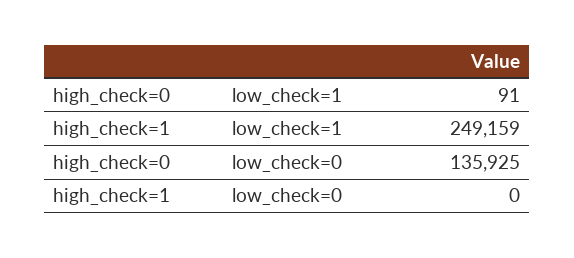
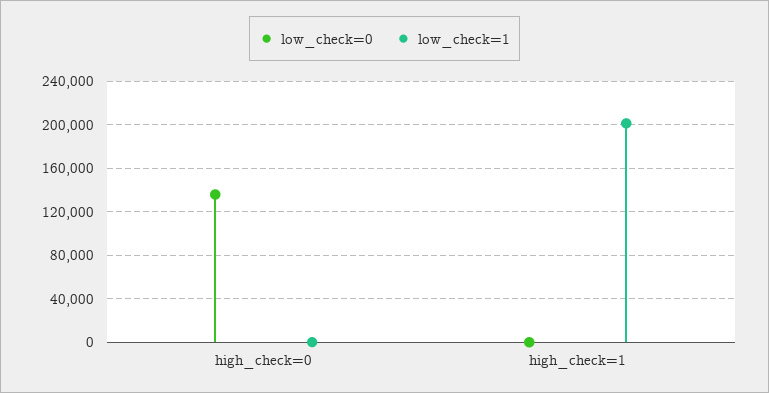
  {
    "low_check=1": {
      "high_check=0": 91,
-     "high_check=1": 249159
+     "high_check=1": 200000
    },
    "low_check=0": {
      "high_check=0": 135925,
      "high_check=1": 0
    }
  }

